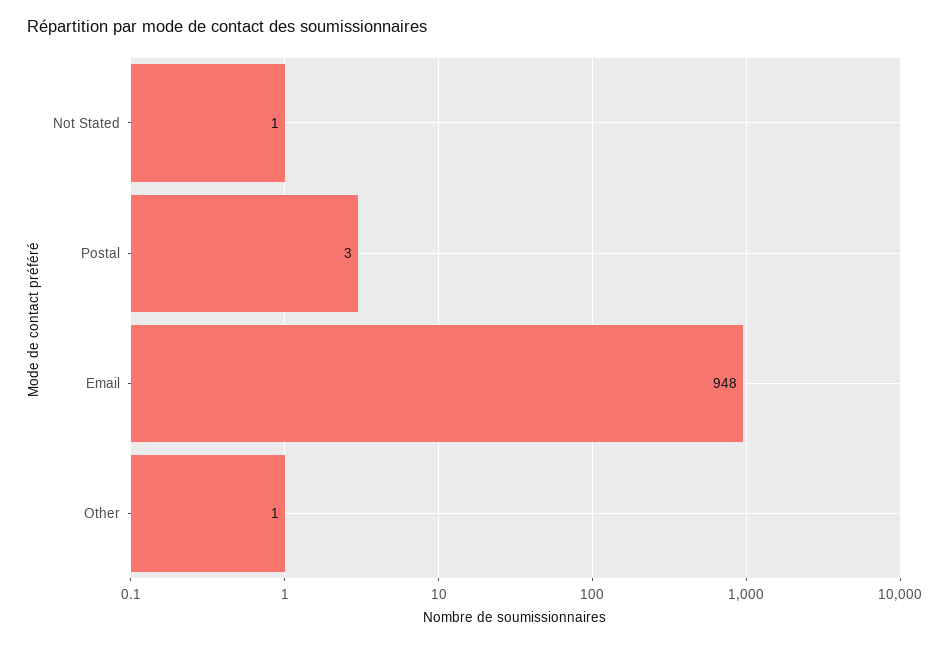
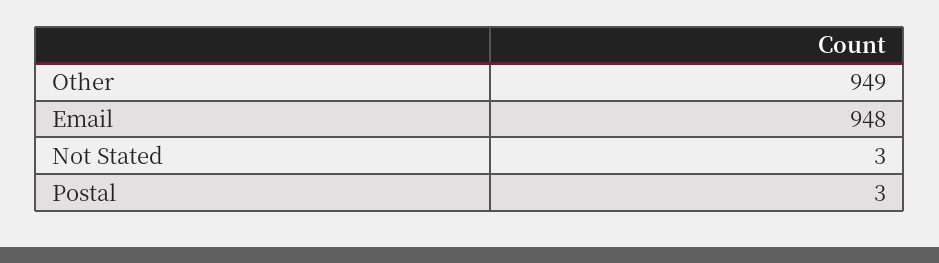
  {
-   "Not Stated": 1,
+   "Not Stated": 3,
    "Postal": 3,
    "Email": 948,
-   "Other": 1
+   "Other": 949
  }

